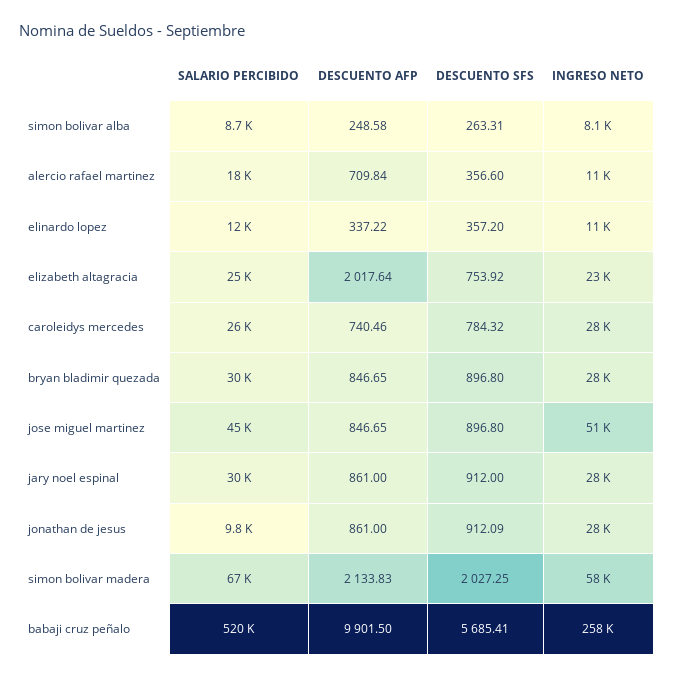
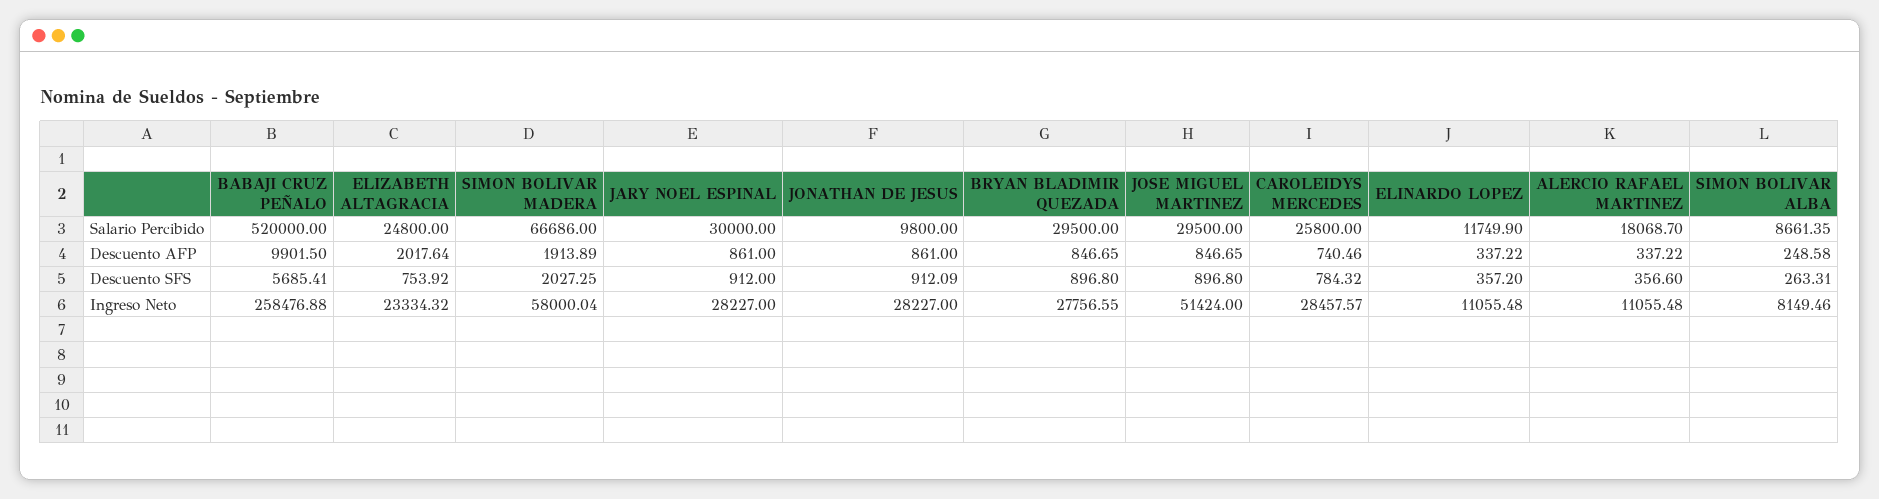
  {
    "SALARIO PERCIBIDO": {
      "simon bolivar alba": 8661.35,
      "alercio rafael martinez": 18068.7,
      "elinardo lopez": 11749.9,
      "elizabeth altagracia": 24800,
      "caroleidys mercedes": 25800,
      "bryan bladimir quezada": 29500,
-     "jose miguel martinez": 45000,
+     "jose miguel martinez": 29500,
      "jary noel espinal": 30000,
      "jonathan de jesus": 9800,
      "simon bolivar madera": 66686,
      "babaji cruz peñalo": 520000
    },
    "DESCUENTO AFP": {
      "simon bolivar alba": 248.58,
-     "alercio rafael martinez": 709.84,
+     "alercio rafael martinez": 337.22,
      "elinardo lopez": 337.22,
      "elizabeth altagracia": 2017.64,
      "caroleidys mercedes": 740.46,
      "bryan bladimir quezada": 846.65,
      "jose miguel martinez": 846.65,
      "jary noel espinal": 861,
      "jonathan de jesus": 861,
-     "simon bolivar madera": 2133.83,
+     "simon bolivar madera": 1913.89,
      "babaji cruz peñalo": 9901.5
    },
    "DESCUENTO SFS": {
      "simon bolivar alba": 263.31,
      "alercio rafael martinez": 356.6,
      "elinardo lopez": 357.2,
      "elizabeth altagracia": 753.92,
      "caroleidys mercedes": 784.32,
      "bryan bladimir quezada": 896.8,
      "jose miguel martinez": 896.8,
      "jary noel espinal": 912,
      "jonathan de jesus": 912.09,
      "simon bolivar madera": 2027.25,
      "babaji cruz peñalo": 5685.41
    },
    "INGRESO NETO": {
      "simon bolivar alba": 8149.46,
      "alercio rafael martinez": 11055.48,
      "elinardo lopez": 11055.48,
      "elizabeth altagracia": 23334.32,
      "caroleidys mercedes": 28457.57,
      "bryan bladimir quezada": 27756.55,
      "jose miguel martinez": 51424,
      "jary noel espinal": 28227,
      "jonathan de jesus": 28227,
      "simon bolivar madera": 58000.04,
      "babaji cruz peñalo": 258476.88
    }
  }

